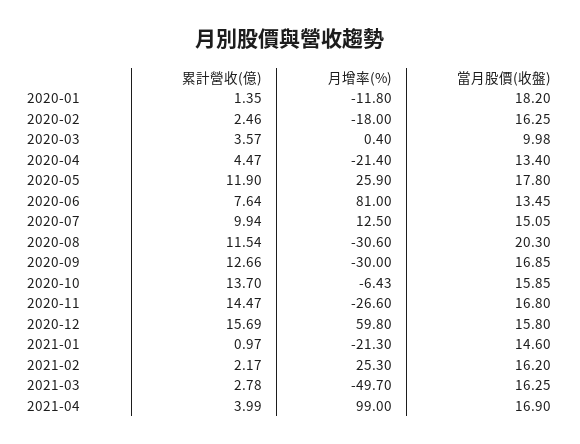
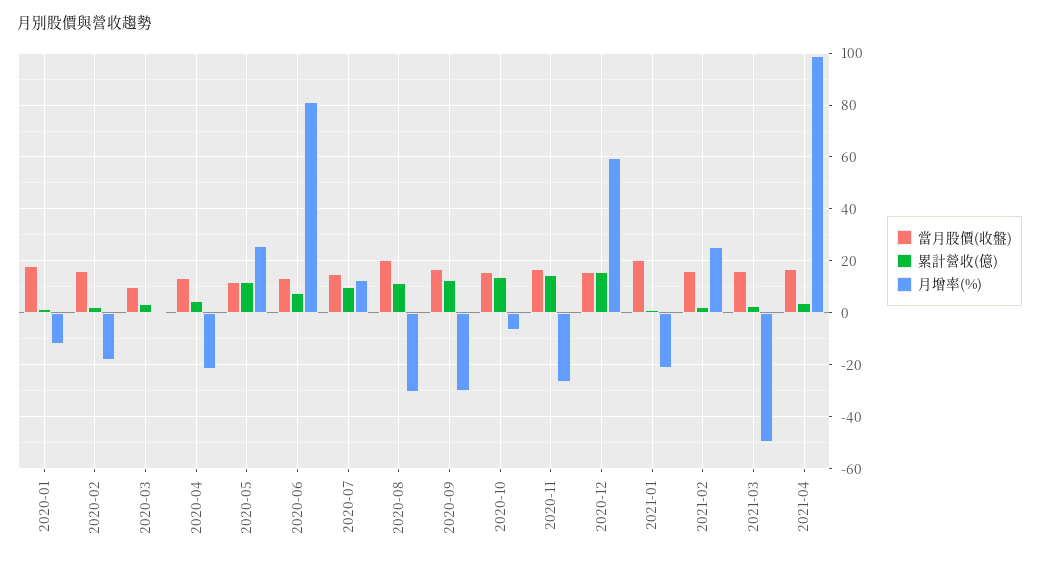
  {
    "累計營收(億)": {
      "2020-01": 1.35,
      "2020-02": 2.46,
      "2020-03": 3.57,
      "2020-04": 4.47,
      "2020-05": 11.9,
      "2020-06": 7.64,
      "2020-07": 9.94,
      "2020-08": 11.54,
      "2020-09": 12.66,
      "2020-10": 13.7,
      "2020-11": 14.47,
      "2020-12": 15.69,
      "2021-01": 0.97,
      "2021-02": 2.17,
      "2021-03": 2.78,
      "2021-04": 3.99
    },
    "月增率(%)": {
      "2020-01": -11.8,
      "2020-02": -18,
      "2020-03": 0.4,
      "2020-04": -21.4,
      "2020-05": 25.9,
      "2020-06": 81,
      "2020-07": 12.5,
      "2020-08": -30.6,
      "2020-09": -30,
      "2020-10": -6.43,
      "2020-11": -26.6,
      "2020-12": 59.8,
      "2021-01": -21.3,
      "2021-02": 25.3,
      "2021-03": -49.7,
      "2021-04": 99
    },
    "當月股價(收盤)": {
      "2020-01": 18.2,
      "2020-02": 16.25,
      "2020-03": 9.98,
      "2020-04": 13.4,
-     "2020-05": 17.8,
+     "2020-05": 12.5,
      "2020-06": 13.45,
      "2020-07": 15.05,
      "2020-08": 20.3,
      "2020-09": 16.85,
      "2020-10": 15.85,
      "2020-11": 16.8,
      "2020-12": 15.8,
-     "2021-01": 14.6,
+     "2021-01": 20,
      "2021-02": 16.2,
      "2021-03": 16.25,
      "2021-04": 16.9
    }
  }

